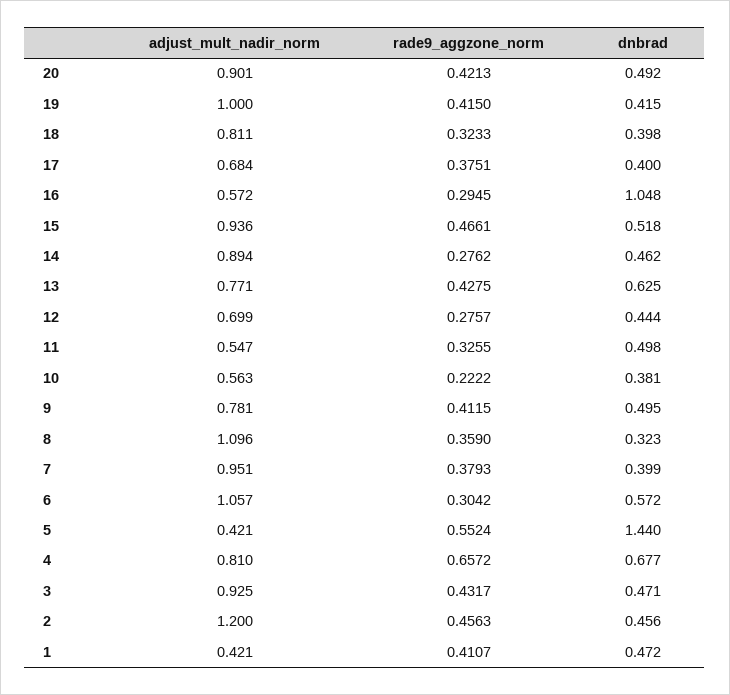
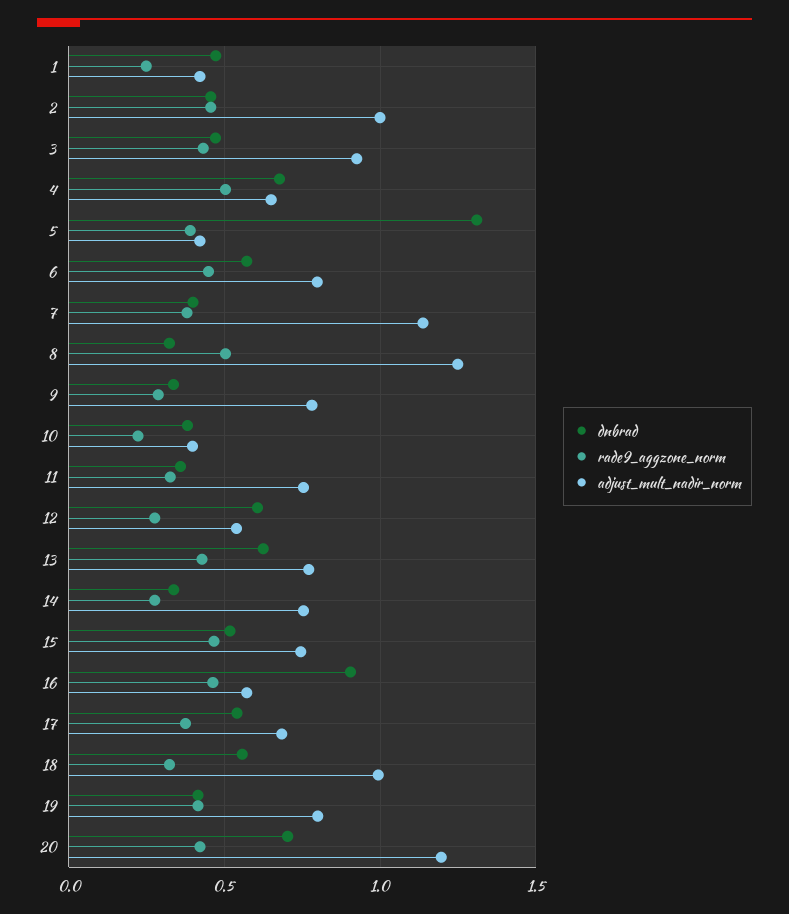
  {
    "adjust_mult_nadir_norm": {
-     "20": 0.901,
+     "20": 1.2,
-     "19": 1,
+     "19": 0.8,
-     "18": 0.811,
+     "18": 1,
      "17": 0.684,
      "16": 0.572,
-     "15": 0.936,
+     "15": 0.75,
-     "14": 0.894,
+     "14": 0.75,
      "13": 0.771,
-     "12": 0.699,
+     "12": 0.55,
-     "11": 0.547,
+     "11": 0.75,
-     "10": 0.563,
+     "10": 0.4,
      "9": 0.781,
-     "8": 1.096,
+     "8": 1.25,
-     "7": 0.951,
+     "7": 1.15,
-     "6": 1.057,
+     "6": 0.8,
      "5": 0.421,
-     "4": 0.81,
+     "4": 0.65,
      "3": 0.925,
-     "2": 1.2,
+     "2": 1,
      "1": 0.421
    },
    "rade9_aggzone_norm": {
      "20": 0.4213,
      "19": 0.415,
      "18": 0.3233,
      "17": 0.3751,
-     "16": 0.2945,
+     "16": 0.45,
      "15": 0.4661,
      "14": 0.2762,
      "13": 0.4275,
      "12": 0.2757,
      "11": 0.3255,
      "10": 0.2222,
-     "9": 0.4115,
+     "9": 0.3,
-     "8": 0.359,
+     "8": 0.5,
      "7": 0.3793,
-     "6": 0.3042,
+     "6": 0.45,
-     "5": 0.5524,
+     "5": 0.4,
-     "4": 0.6572,
+     "4": 0.5,
      "3": 0.4317,
      "2": 0.4563,
-     "1": 0.4107
+     "1": 0.25
    },
    "dnbrad": {
-     "20": 0.492,
+     "20": 0.7,
      "19": 0.415,
-     "18": 0.398,
+     "18": 0.55,
-     "17": 0.4,
+     "17": 0.55,
-     "16": 1.048,
+     "16": 0.9,
      "15": 0.518,
-     "14": 0.462,
+     "14": 0.35,
      "13": 0.625,
-     "12": 0.444,
+     "12": 0.6,
-     "11": 0.498,
+     "11": 0.35,
      "10": 0.381,
-     "9": 0.495,
+     "9": 0.35,
      "8": 0.323,
      "7": 0.399,
      "6": 0.572,
-     "5": 1.44,
+     "5": 1.3,
      "4": 0.677,
      "3": 0.471,
      "2": 0.456,
      "1": 0.472
    }
  }

